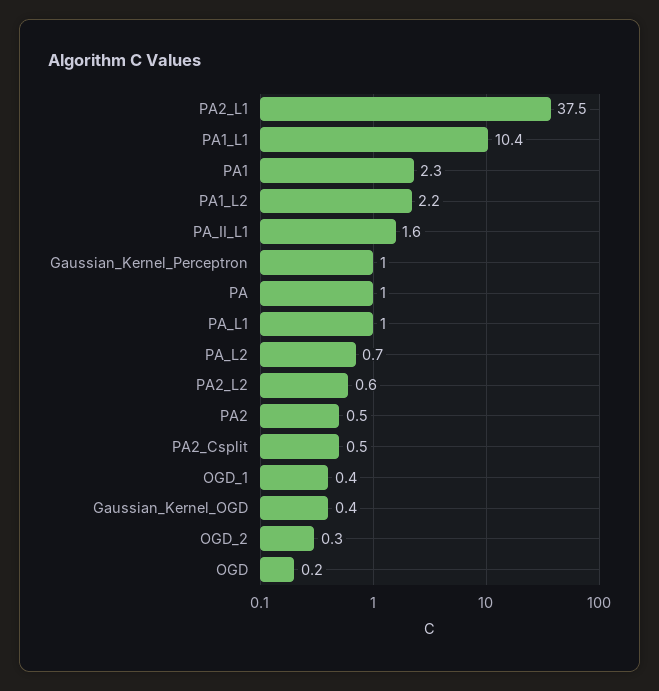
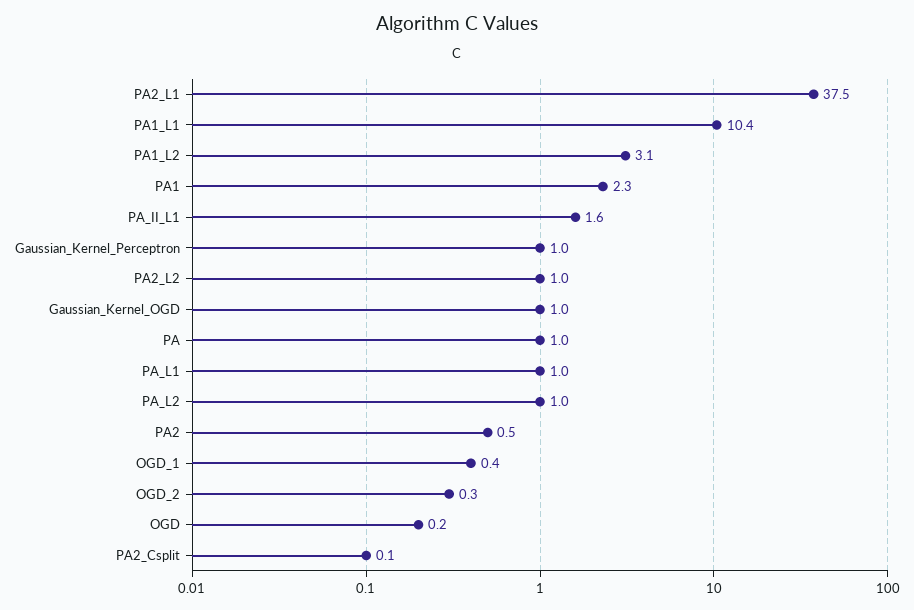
  {
    "PA2_L1": 37.5,
    "PA1_L1": 10.4,
    "PA1": 2.3,
-   "PA1_L2": 2.2,
+   "PA1_L2": 3.1,
    "PA_II_L1": 1.6,
    "Gaussian_Kernel_Perceptron": 1,
    "PA": 1,
    "PA_L1": 1,
-   "PA_L2": 0.7,
+   "PA_L2": 1,
-   "PA2_L2": 0.6,
+   "PA2_L2": 1,
    "PA2": 0.5,
-   "PA2_Csplit": 0.5,
+   "PA2_Csplit": 0.1,
    "OGD_1": 0.4,
-   "Gaussian_Kernel_OGD": 0.4,
+   "Gaussian_Kernel_OGD": 1,
    "OGD_2": 0.3,
    "OGD": 0.2
  }

